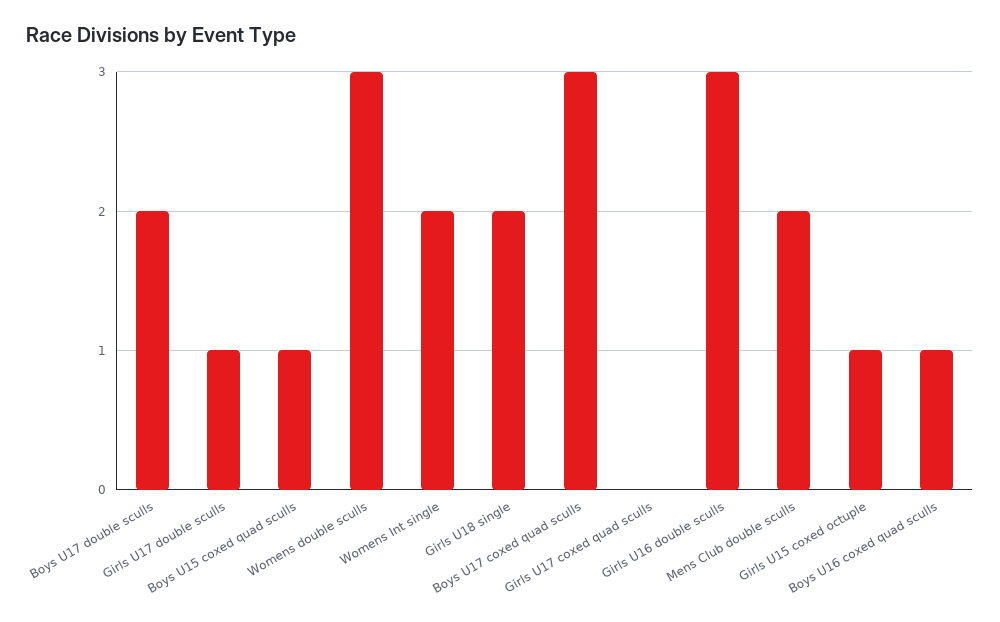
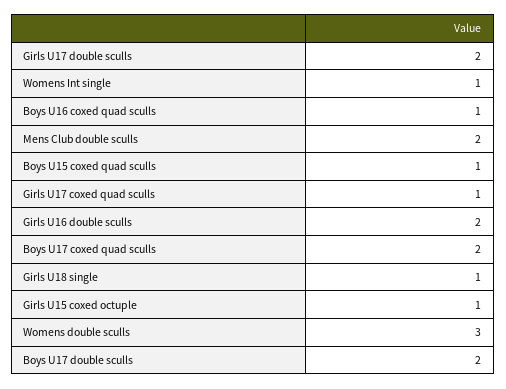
  {
    "Boys U17 double sculls": 2,
-   "Girls U17 double sculls": 1,
+   "Girls U17 double sculls": 2,
    "Boys U15 coxed quad sculls": 1,
    "Womens double sculls": 3,
-   "Womens Int single": 2,
+   "Womens Int single": 1,
-   "Girls U18 single": 2,
+   "Girls U18 single": 1,
-   "Boys U17 coxed quad sculls": 3,
+   "Boys U17 coxed quad sculls": 2,
-   "Girls U17 coxed quad sculls": 0,
+   "Girls U17 coxed quad sculls": 1,
-   "Girls U16 double sculls": 3,
+   "Girls U16 double sculls": 2,
    "Mens Club double sculls": 2,
    "Girls U15 coxed octuple": 1,
    "Boys U16 coxed quad sculls": 1
  }

